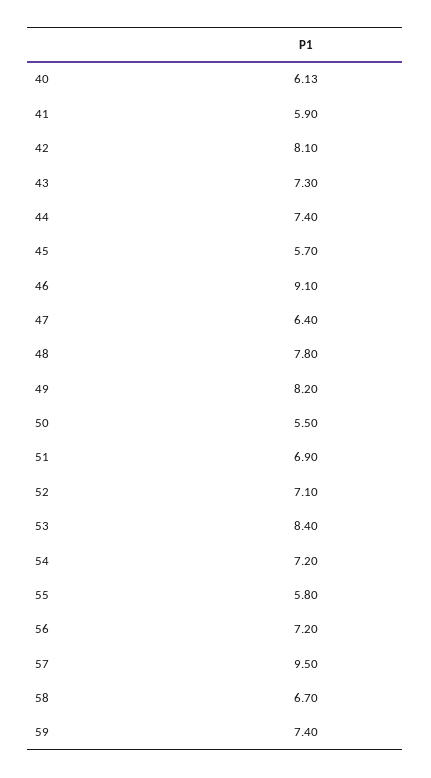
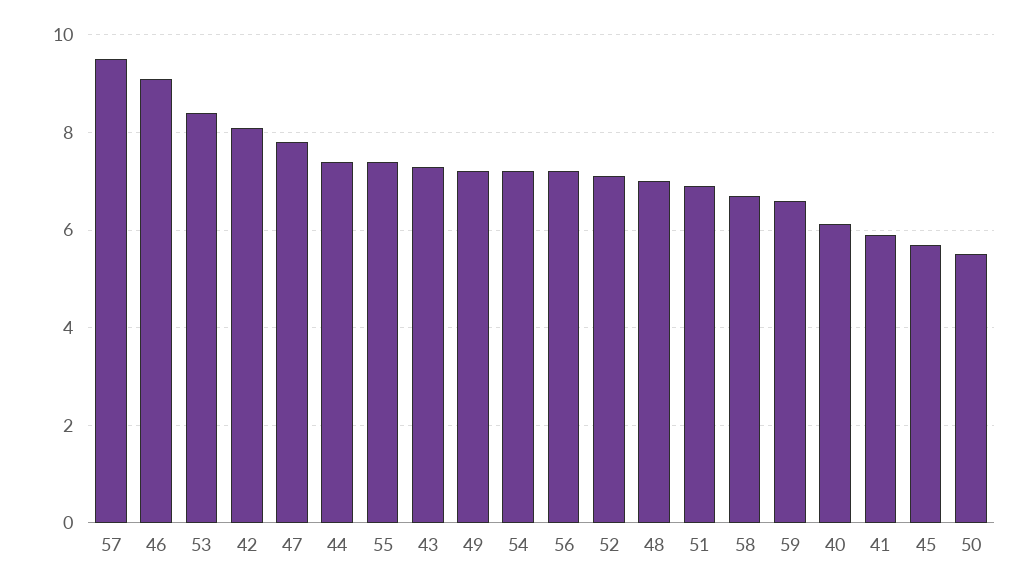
  {
    "40": 6.13,
    "41": 5.9,
    "42": 8.1,
    "43": 7.3,
    "44": 7.4,
    "45": 5.7,
    "46": 9.1,
-   "47": 6.4,
+   "47": 7.8,
-   "48": 7.8,
+   "48": 7,
-   "49": 8.2,
+   "49": 7.2,
    "50": 5.5,
    "51": 6.9,
    "52": 7.1,
    "53": 8.4,
    "54": 7.2,
-   "55": 5.8,
+   "55": 7.4,
    "56": 7.2,
    "57": 9.5,
    "58": 6.7,
-   "59": 7.4
+   "59": 6.6
  }

